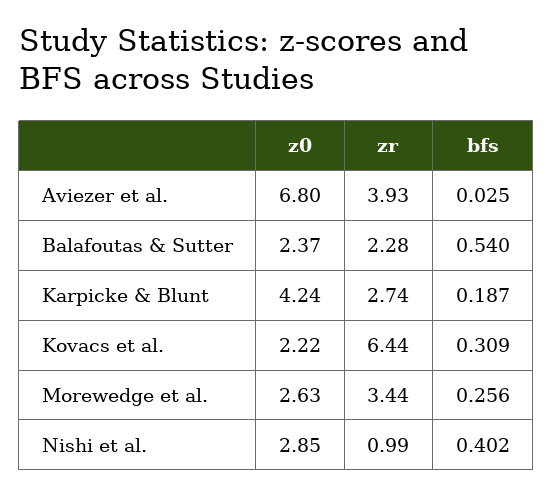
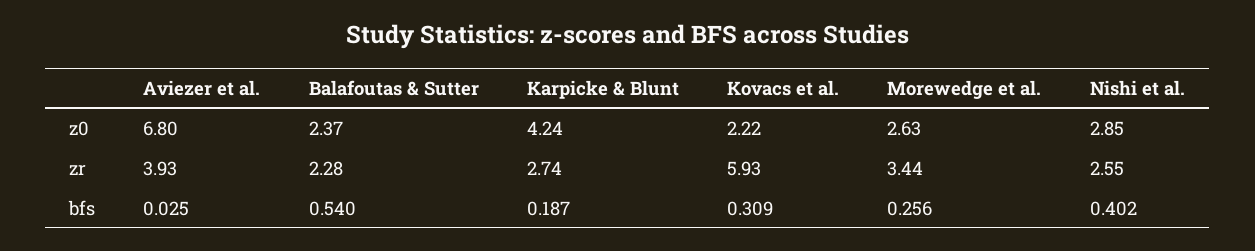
  {
    "z0": {
      "Aviezer et al.": 6.8,
      "Balafoutas & Sutter": 2.37,
      "Karpicke & Blunt": 4.24,
      "Kovacs et al.": 2.22,
      "Morewedge et al.": 2.63,
      "Nishi et al.": 2.85
    },
    "zr": {
      "Aviezer et al.": 3.93,
      "Balafoutas & Sutter": 2.28,
      "Karpicke & Blunt": 2.74,
-     "Kovacs et al.": 6.44,
+     "Kovacs et al.": 5.93,
      "Morewedge et al.": 3.44,
-     "Nishi et al.": 0.99
+     "Nishi et al.": 2.55
    },
    "bfs": {
      "Aviezer et al.": 0.025,
      "Balafoutas & Sutter": 0.54,
      "Karpicke & Blunt": 0.187,
      "Kovacs et al.": 0.309,
      "Morewedge et al.": 0.256,
      "Nishi et al.": 0.402
    }
  }

